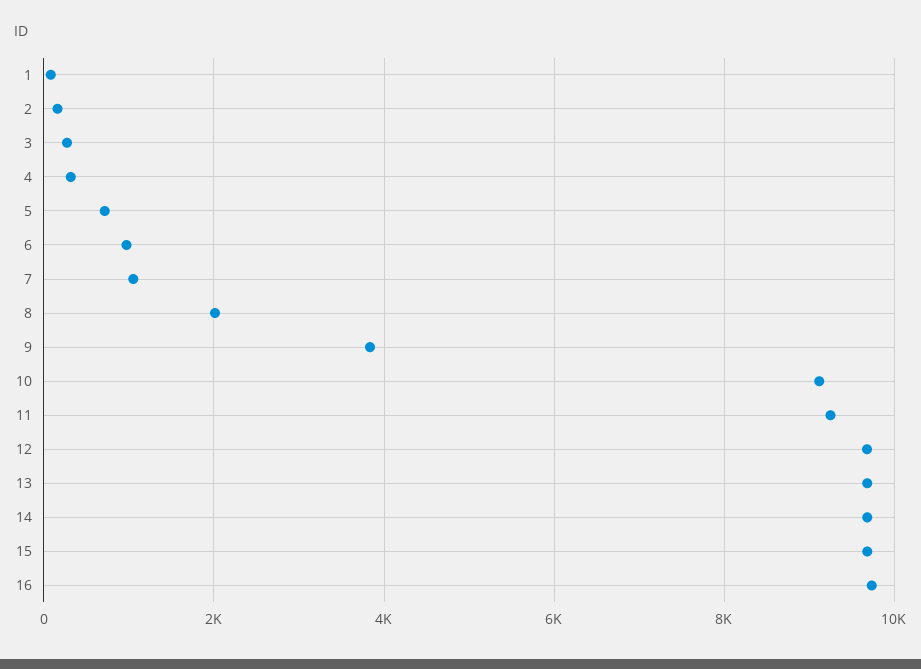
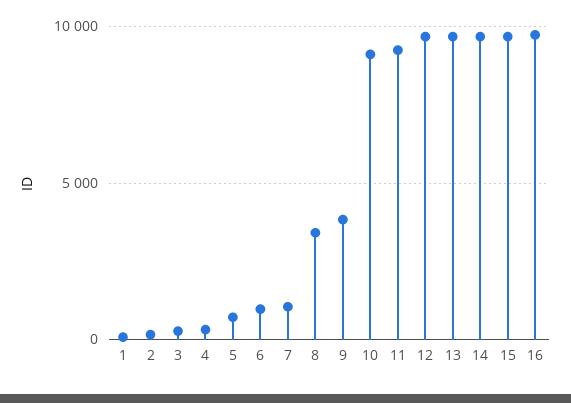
  {
    "1": 0,
    "2": 200,
    "3": 200,
    "4": 400,
    "5": 800,
    "6": 1000,
    "7": 1000,
-   "8": 2000,
+   "8": 3500,
    "9": 3800,
    "10": 9200,
    "11": 9200,
    "12": 9600,
    "13": 9600,
    "14": 9600,
    "15": 9600,
    "16": 9800
  }

